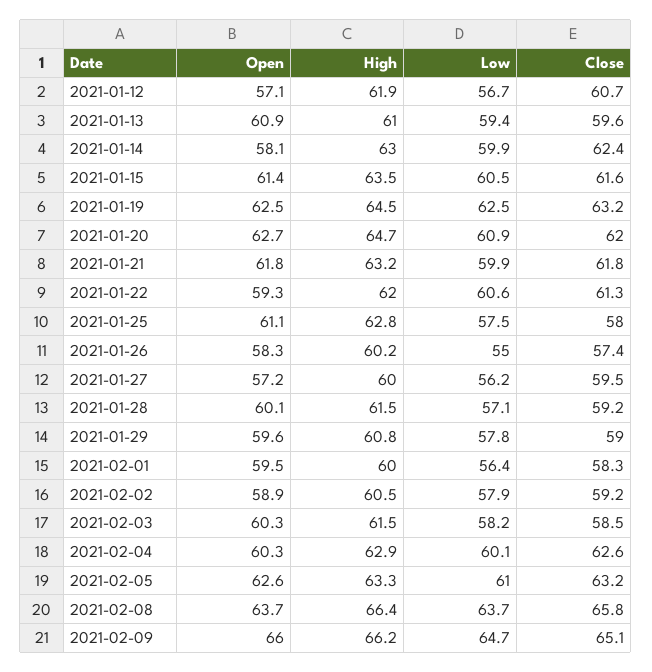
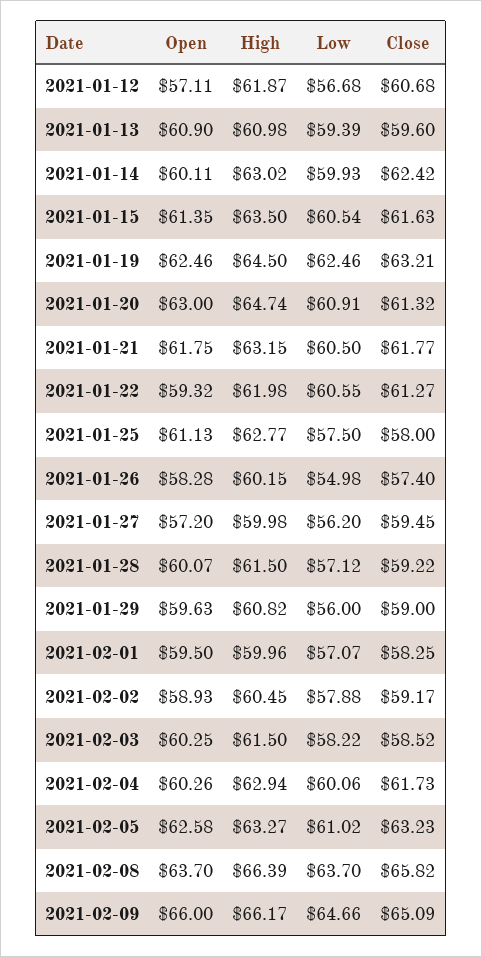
  {
    "Open": {
      "2021-01-12": 57.11,
      "2021-01-13": 60.9,
-     "2021-01-14": 58.1,
+     "2021-01-14": 60.11,
      "2021-01-15": 61.35,
      "2021-01-19": 62.46,
-     "2021-01-20": 62.7,
+     "2021-01-20": 63,
      "2021-01-21": 61.75,
      "2021-01-22": 59.32,
      "2021-01-25": 61.13,
      "2021-01-26": 58.28,
      "2021-01-27": 57.2,
      "2021-01-28": 60.07,
      "2021-01-29": 59.63,
      "2021-02-01": 59.5,
      "2021-02-02": 58.93,
      "2021-02-03": 60.25,
      "2021-02-04": 60.26,
      "2021-02-05": 62.58,
      "2021-02-08": 63.7,
      "2021-02-09": 66
    },
    "High": {
      "2021-01-12": 61.87,
      "2021-01-13": 60.98,
      "2021-01-14": 63.02,
      "2021-01-15": 63.5,
      "2021-01-19": 64.5,
      "2021-01-20": 64.74,
      "2021-01-21": 63.15,
      "2021-01-22": 61.98,
      "2021-01-25": 62.77,
      "2021-01-26": 60.15,
      "2021-01-27": 59.98,
      "2021-01-28": 61.5,
      "2021-01-29": 60.82,
      "2021-02-01": 59.96,
      "2021-02-02": 60.45,
      "2021-02-03": 61.5,
      "2021-02-04": 62.94,
      "2021-02-05": 63.27,
      "2021-02-08": 66.39,
      "2021-02-09": 66.17
    },
    "Low": {
      "2021-01-12": 56.68,
      "2021-01-13": 59.39,
      "2021-01-14": 59.93,
      "2021-01-15": 60.54,
      "2021-01-19": 62.46,
      "2021-01-20": 60.91,
-     "2021-01-21": 59.9,
+     "2021-01-21": 60.5,
      "2021-01-22": 60.55,
      "2021-01-25": 57.5,
      "2021-01-26": 54.98,
      "2021-01-27": 56.2,
      "2021-01-28": 57.12,
-     "2021-01-29": 57.8,
+     "2021-01-29": 56,
-     "2021-02-01": 56.4,
+     "2021-02-01": 57.07,
      "2021-02-02": 57.88,
      "2021-02-03": 58.22,
      "2021-02-04": 60.06,
      "2021-02-05": 61.02,
      "2021-02-08": 63.7,
      "2021-02-09": 64.66
    },
    "Close": {
      "2021-01-12": 60.68,
      "2021-01-13": 59.6,
      "2021-01-14": 62.42,
      "2021-01-15": 61.63,
      "2021-01-19": 63.21,
-     "2021-01-20": 62,
+     "2021-01-20": 61.32,
      "2021-01-21": 61.77,
      "2021-01-22": 61.27,
      "2021-01-25": 58,
      "2021-01-26": 57.4,
      "2021-01-27": 59.45,
      "2021-01-28": 59.22,
      "2021-01-29": 59,
      "2021-02-01": 58.25,
      "2021-02-02": 59.17,
      "2021-02-03": 58.52,
-     "2021-02-04": 62.6,
+     "2021-02-04": 61.73,
      "2021-02-05": 63.23,
      "2021-02-08": 65.82,
      "2021-02-09": 65.09
    }
  }

